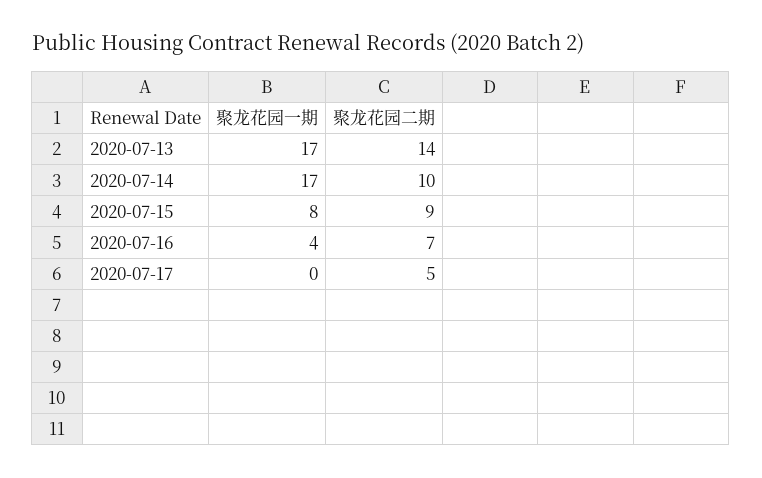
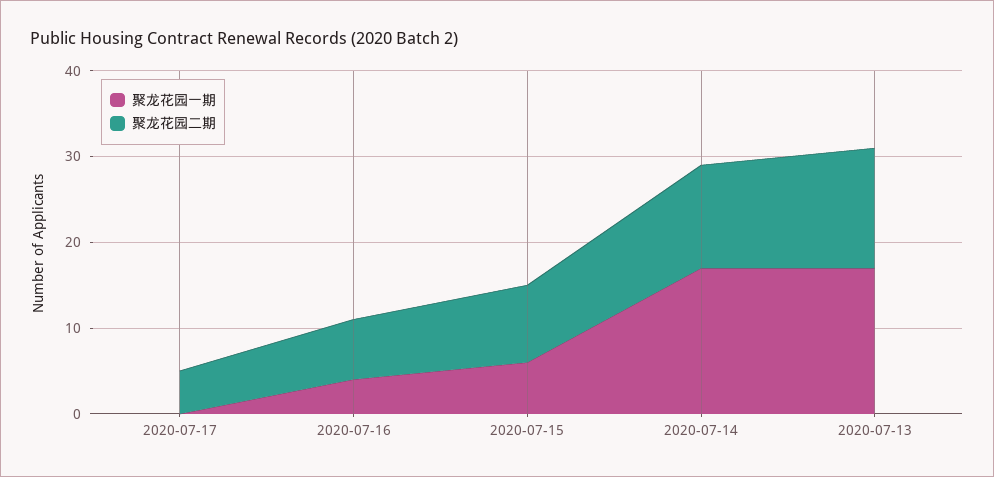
  {
    "聚龙花园一期": {
      "2020-07-13": 17,
      "2020-07-14": 17,
-     "2020-07-15": 8,
+     "2020-07-15": 6,
      "2020-07-16": 4,
      "2020-07-17": 0
    },
    "聚龙花园二期": {
      "2020-07-13": 14,
-     "2020-07-14": 10,
+     "2020-07-14": 12,
      "2020-07-15": 9,
      "2020-07-16": 7,
      "2020-07-17": 5
    }
  }

